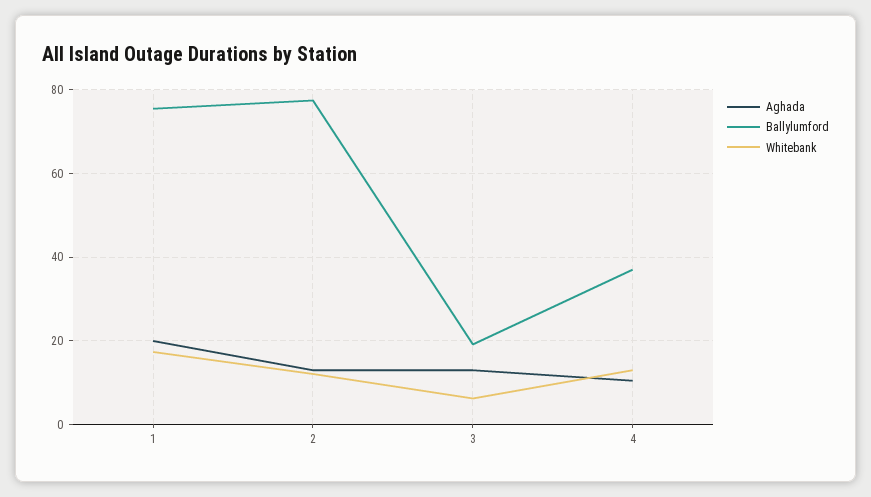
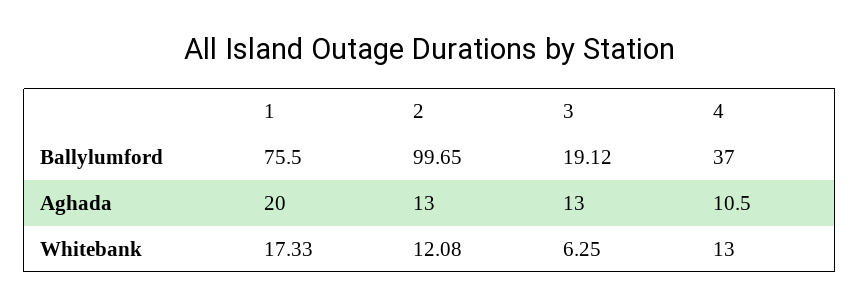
  {
    "Aghada": {
      "1": 20,
      "2": 13,
      "3": 13,
      "4": 10.5
    },
    "Ballylumford": {
      "1": 75.5,
-     "2": 78,
+     "2": 99.65,
      "3": 19.12,
      "4": 37
    },
    "Whitebank": {
      "1": 17.33,
      "2": 12.08,
      "3": 6.25,
      "4": 13
    }
  }

